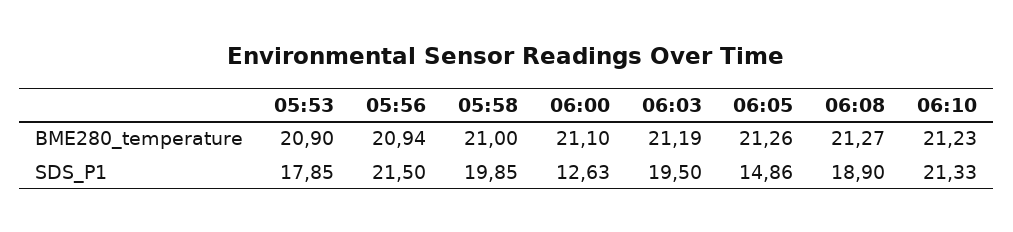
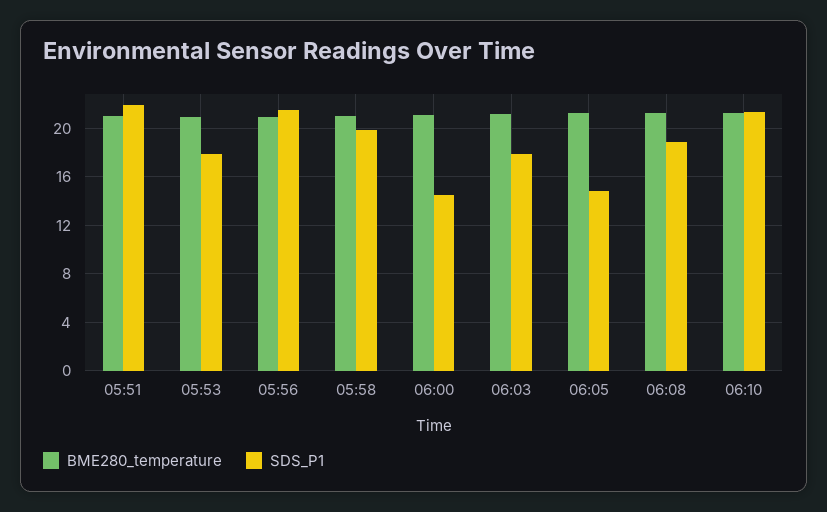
  {
    "BME280_temperature": {
      "05:53": 20.9,
      "05:56": 20.94,
      "05:58": 21,
      "06:00": 21.1,
      "06:03": 21.19,
      "06:05": 21.26,
      "06:08": 21.27,
-     "06:10": 21.23
+     "06:10": 21.23,
+     "05:51": 21
    },
    "SDS_P1": {
      "05:53": 17.85,
      "05:56": 21.5,
      "05:58": 19.85,
-     "06:00": 12.63,
+     "06:00": 14.5,
-     "06:03": 19.5,
+     "06:03": 18,
      "06:05": 14.86,
      "06:08": 18.9,
-     "06:10": 21.33
+     "06:10": 21.33,
+     "05:51": 22
    }
  }

